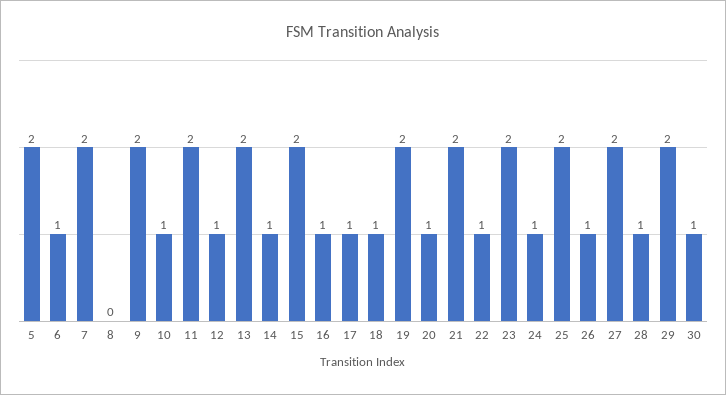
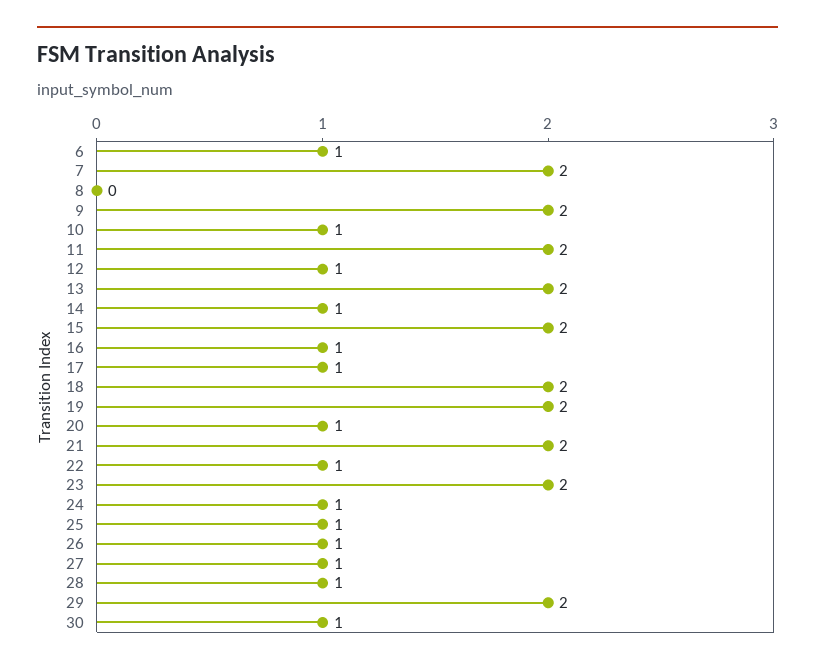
  {
-   "5": 2,
    "6": 1,
    "7": 2,
    "8": 0,
    "9": 2,
    "10": 1,
    "11": 2,
    "12": 1,
    "13": 2,
    "14": 1,
    "15": 2,
    "16": 1,
    "17": 1,
-   "18": 1,
+   "18": 2,
    "19": 2,
    "20": 1,
    "21": 2,
    "22": 1,
    "23": 2,
    "24": 1,
-   "25": 2,
+   "25": 1,
    "26": 1,
-   "27": 2,
+   "27": 1,
    "28": 1,
    "29": 2,
    "30": 1
  }

